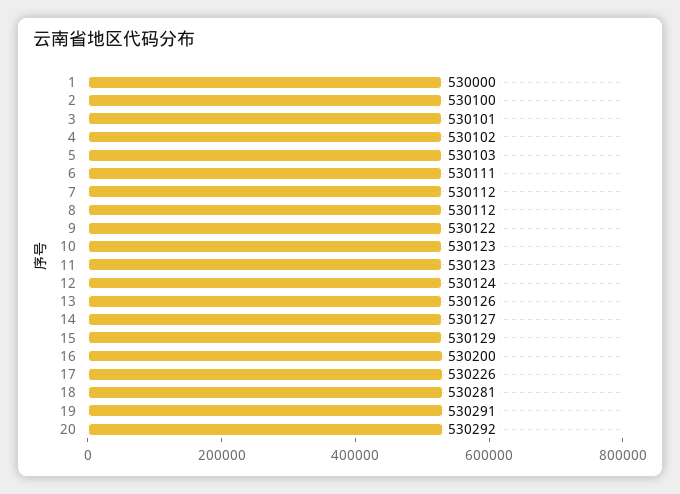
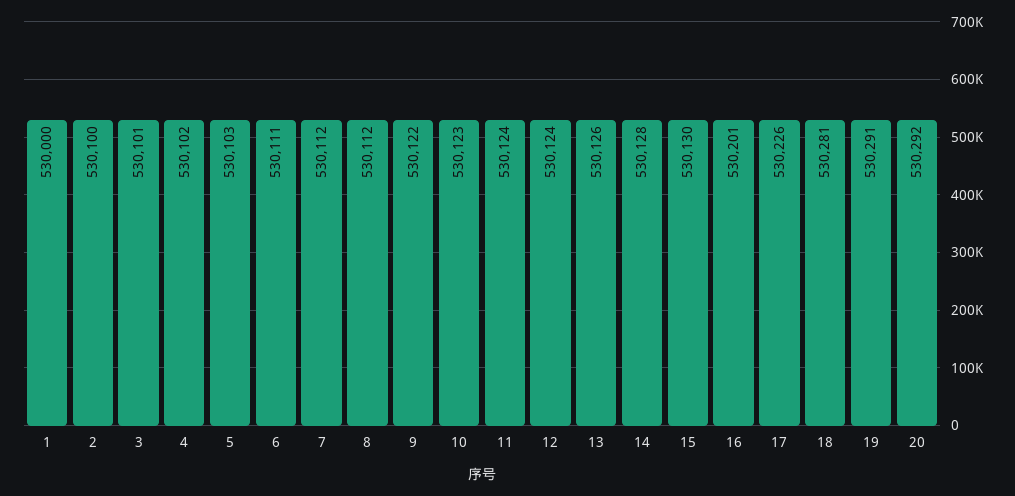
  {
    "1": 530000,
    "2": 530100,
    "3": 530101,
    "4": 530102,
    "5": 530103,
    "6": 530111,
    "7": 530112,
    "8": 530112,
    "9": 530122,
    "10": 530123,
-   "11": 530123,
+   "11": 530124,
    "12": 530124,
    "13": 530126,
-   "14": 530127,
+   "14": 530128,
-   "15": 530129,
+   "15": 530130,
-   "16": 530200,
+   "16": 530201,
    "17": 530226,
    "18": 530281,
    "19": 530291,
    "20": 530292
  }

